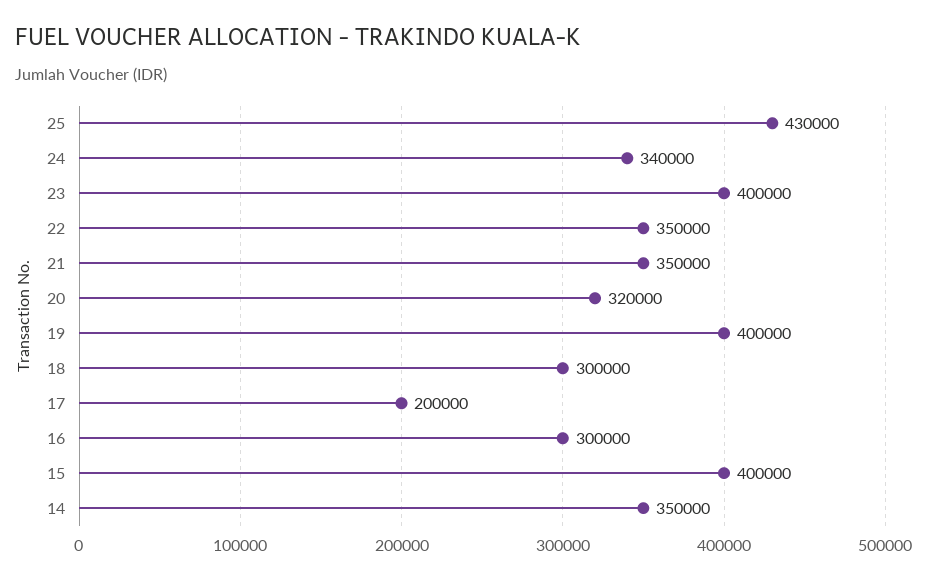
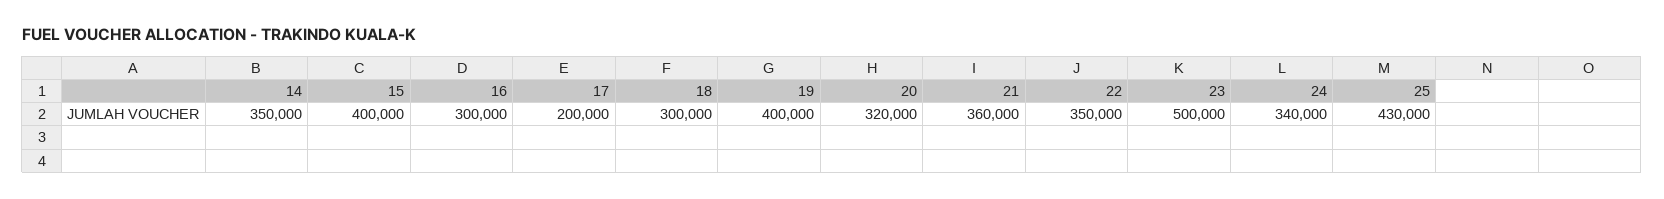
  {
    "25": 430000,
    "24": 340000,
-   "23": 400000,
+   "23": 500000,
    "22": 350000,
-   "21": 350000,
+   "21": 360000,
    "20": 320000,
    "19": 400000,
    "18": 300000,
    "17": 200000,
    "16": 300000,
    "15": 400000,
    "14": 350000
  }

